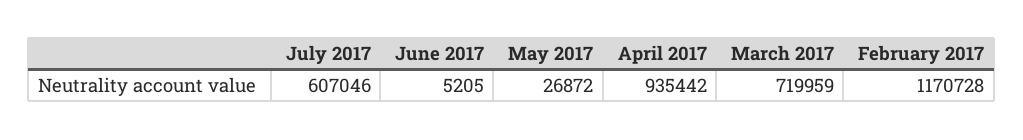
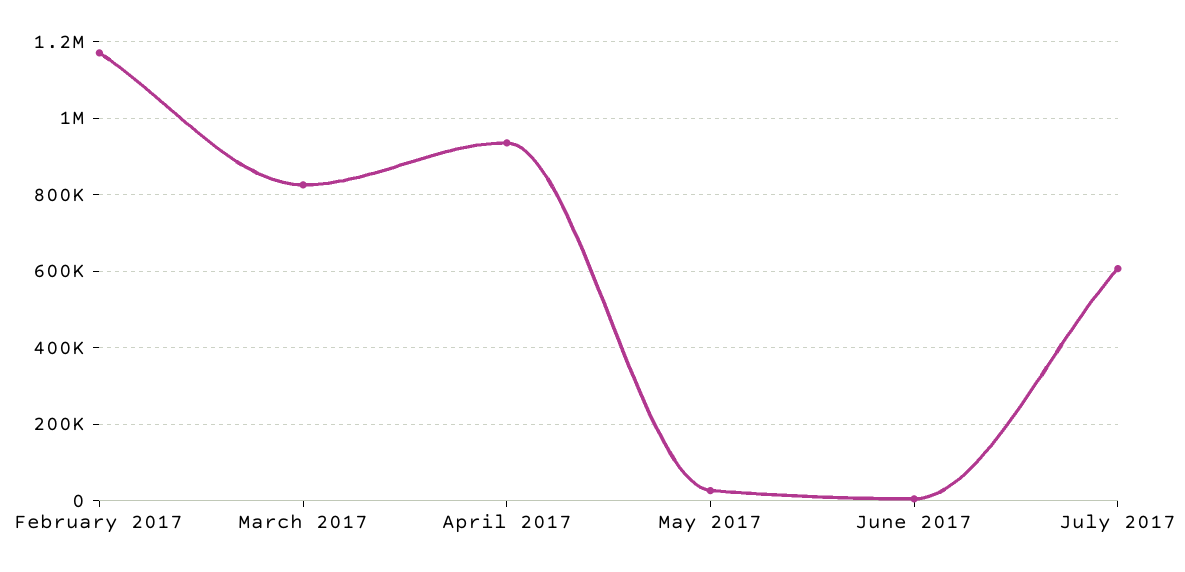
  {
    "July 2017": 607046,
    "June 2017": 5205,
    "May 2017": 26872,
    "April 2017": 935442,
-   "March 2017": 719959,
+   "March 2017": 820000,
    "February 2017": 1170728
  }

